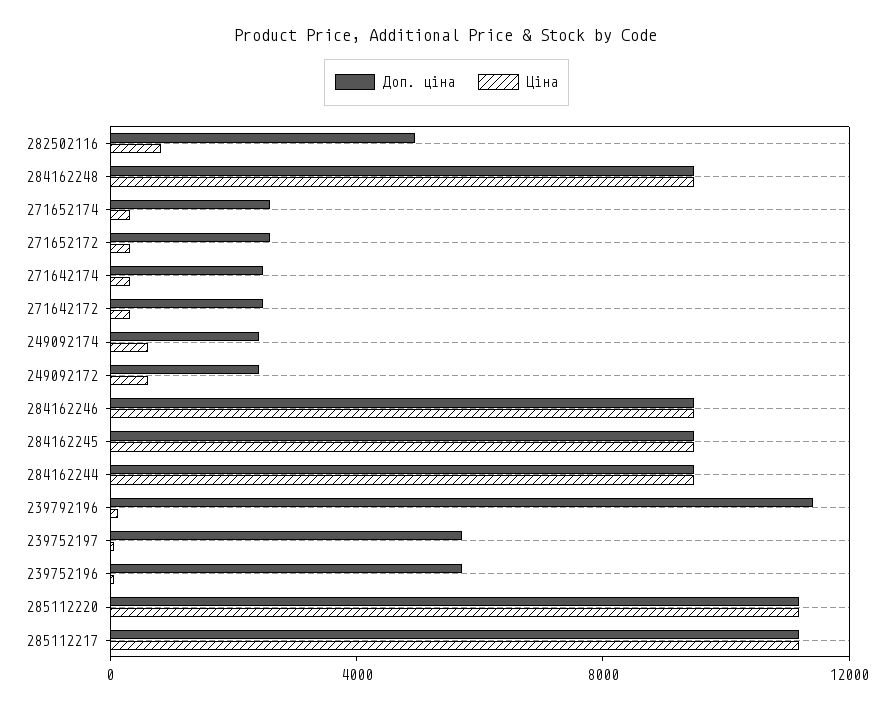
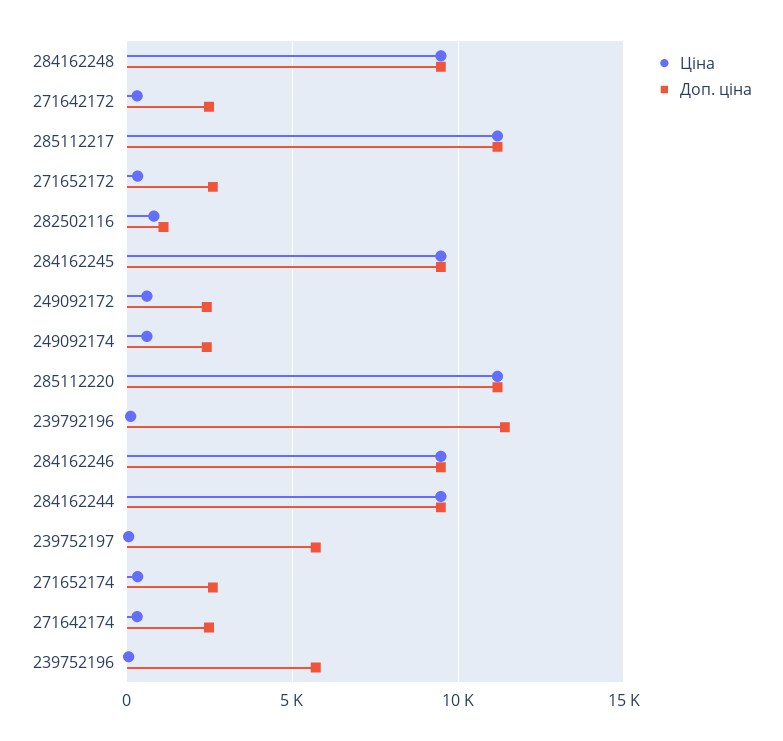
  {
    "Доп. ціна": {
-     "282502116": 5000,
+     "282502116": 1000,
      "284162248": 9500,
      "271652174": 2500,
      "271652172": 2500,
      "271642174": 2500,
      "271642172": 2500,
      "249092174": 2500,
      "249092172": 2500,
      "284162246": 9500,
      "284162245": 9500,
      "284162244": 9500,
      "239792196": 11500,
      "239752197": 5500,
      "239752196": 5500,
      "285112220": 11000,
      "285112217": 11000
    },
    "Ціна": {
      "282502116": 1000,
      "284162248": 9500,
      "271652174": 500,
      "271652172": 500,
      "271642174": 500,
      "271642172": 500,
      "249092174": 500,
      "249092172": 500,
      "284162246": 9500,
      "284162245": 9500,
      "284162244": 9500,
      "239792196": 0,
      "239752197": 0,
      "239752196": 0,
      "285112220": 11000,
      "285112217": 11000
    }
  }

